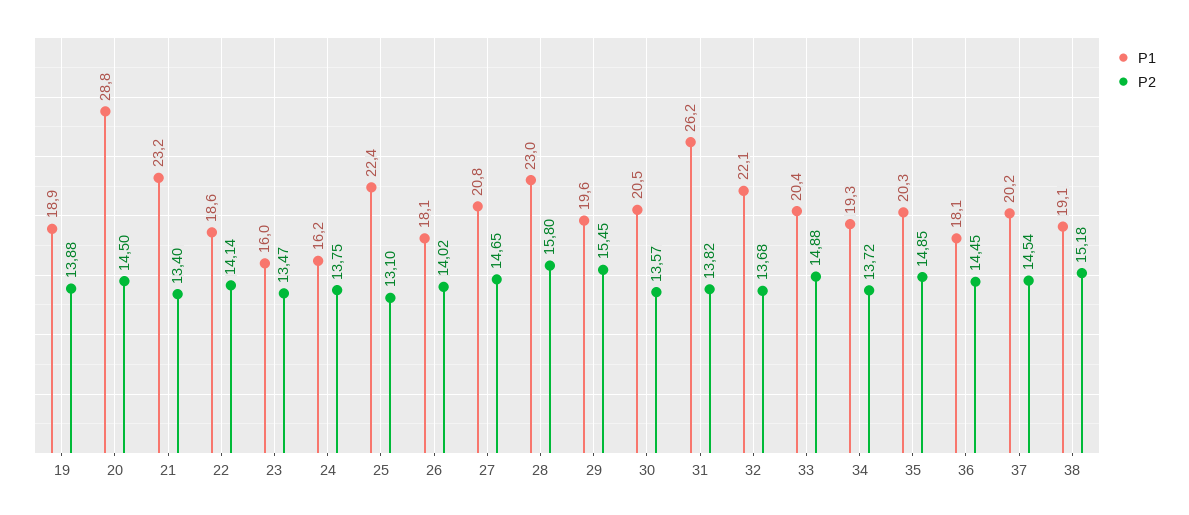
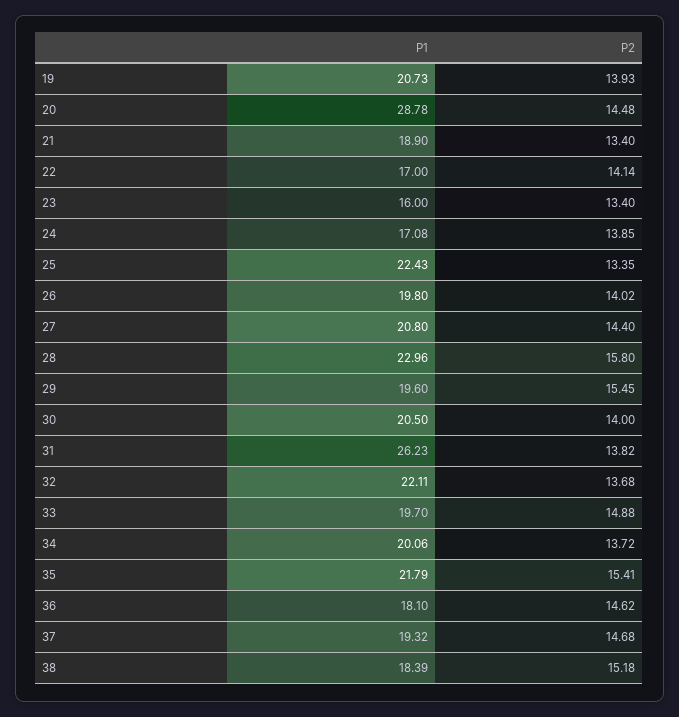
  {
    "P1": {
-     "19": 18.9,
+     "19": 20.73,
      "20": 28.78,
-     "21": 23.2,
+     "21": 18.9,
-     "22": 18.6,
+     "22": 17,
      "23": 16,
-     "24": 16.2,
+     "24": 17.08,
      "25": 22.43,
-     "26": 18.1,
+     "26": 19.8,
      "27": 20.8,
      "28": 22.96,
      "29": 19.6,
      "30": 20.5,
      "31": 26.23,
      "32": 22.11,
-     "33": 20.4,
+     "33": 19.7,
-     "34": 19.3,
+     "34": 20.06,
-     "35": 20.3,
+     "35": 21.79,
      "36": 18.1,
-     "37": 20.2,
+     "37": 19.32,
-     "38": 19.1
+     "38": 18.39
    },
    "P2": {
-     "19": 13.88,
+     "19": 13.93,
-     "20": 14.5,
+     "20": 14.48,
      "21": 13.4,
      "22": 14.14,
-     "23": 13.47,
+     "23": 13.4,
-     "24": 13.75,
+     "24": 13.85,
-     "25": 13.1,
+     "25": 13.35,
      "26": 14.02,
-     "27": 14.65,
+     "27": 14.4,
      "28": 15.8,
      "29": 15.45,
-     "30": 13.57,
+     "30": 14,
      "31": 13.82,
      "32": 13.68,
      "33": 14.88,
      "34": 13.72,
-     "35": 14.85,
+     "35": 15.41,
-     "36": 14.45,
+     "36": 14.62,
-     "37": 14.54,
+     "37": 14.68,
      "38": 15.18
    }
  }

